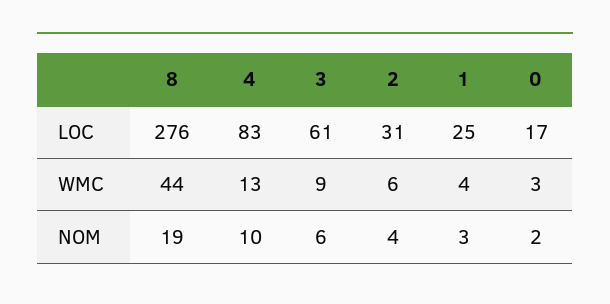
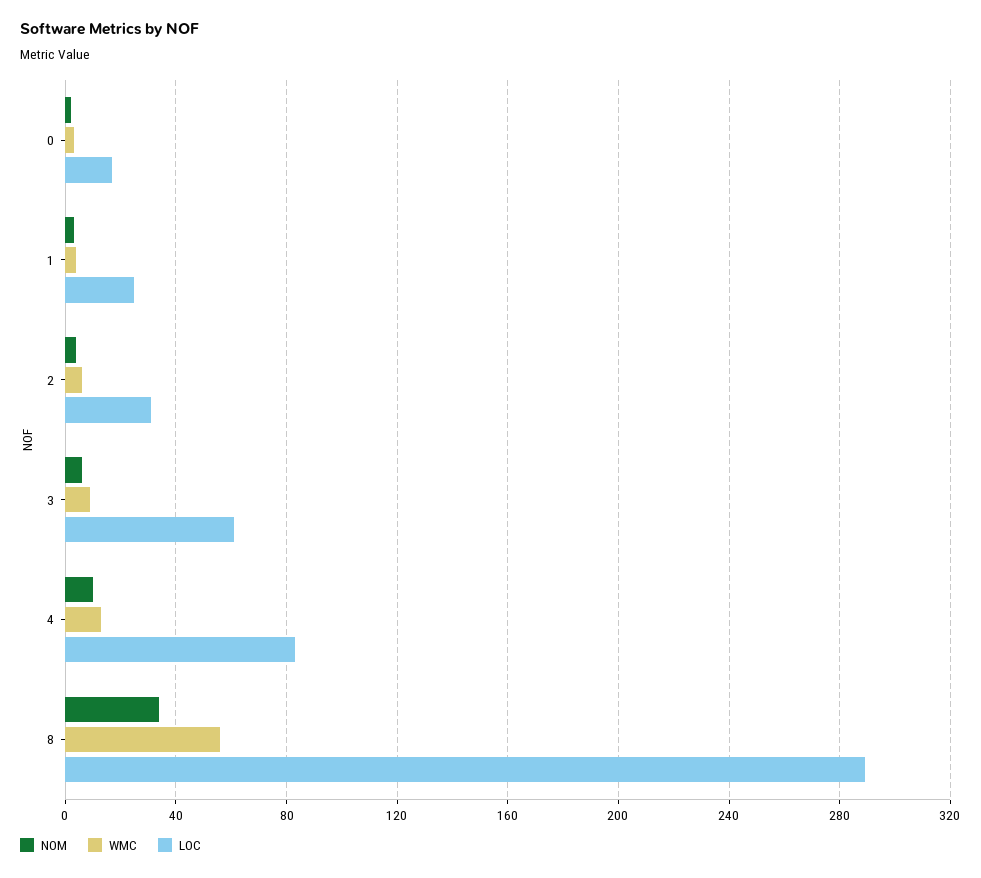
  {
    "LOC": {
-     "8": 276,
+     "8": 290,
      "4": 83,
      "3": 61,
      "2": 31,
      "1": 25,
      "0": 17
    },
    "WMC": {
-     "8": 44,
+     "8": 55,
      "4": 13,
      "3": 9,
      "2": 6,
      "1": 4,
      "0": 3
    },
    "NOM": {
-     "8": 19,
+     "8": 35,
      "4": 10,
      "3": 6,
      "2": 4,
      "1": 3,
      "0": 2
    }
  }

